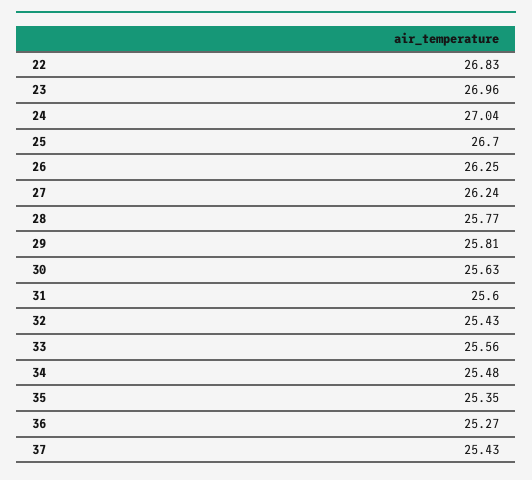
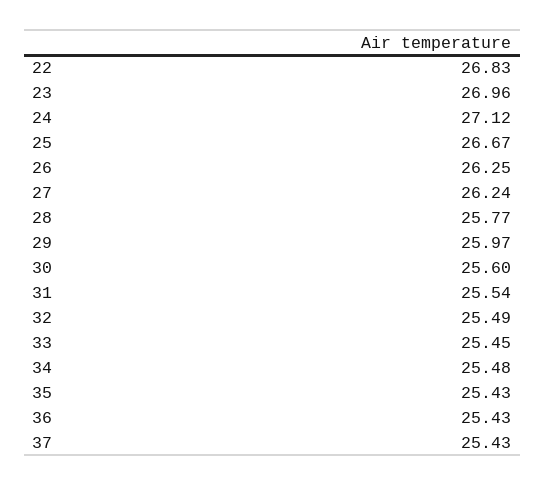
  {
    "22": 26.83,
    "23": 26.96,
-   "24": 27.04,
+   "24": 27.12,
-   "25": 26.7,
+   "25": 26.67,
    "26": 26.25,
    "27": 26.24,
    "28": 25.77,
-   "29": 25.81,
+   "29": 25.97,
-   "30": 25.63,
+   "30": 25.6,
-   "31": 25.6,
+   "31": 25.54,
-   "32": 25.43,
+   "32": 25.49,
-   "33": 25.56,
+   "33": 25.45,
    "34": 25.48,
-   "35": 25.35,
+   "35": 25.43,
-   "36": 25.27,
+   "36": 25.43,
    "37": 25.43
  }

